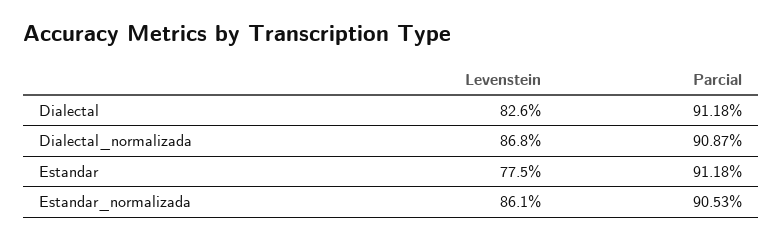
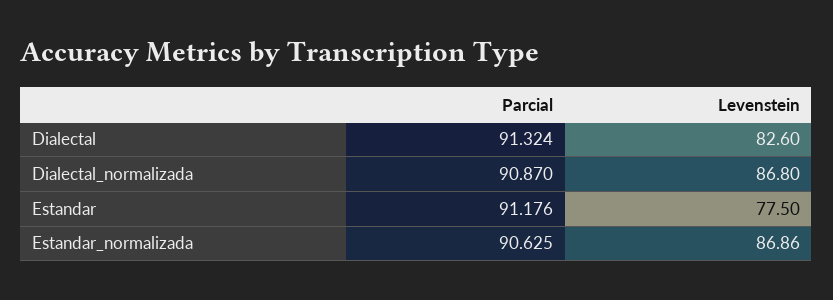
  {
    "Levenstein": {
      "Dialectal": 82.6,
      "Dialectal_normalizada": 86.8,
      "Estandar": 77.5,
-     "Estandar_normalizada": 86.1
+     "Estandar_normalizada": 86.86
    },
    "Parcial": {
-     "Dialectal": 91.18,
+     "Dialectal": 91.324,
      "Dialectal_normalizada": 90.87,
      "Estandar": 91.176,
-     "Estandar_normalizada": 90.53
+     "Estandar_normalizada": 90.625
    }
  }

